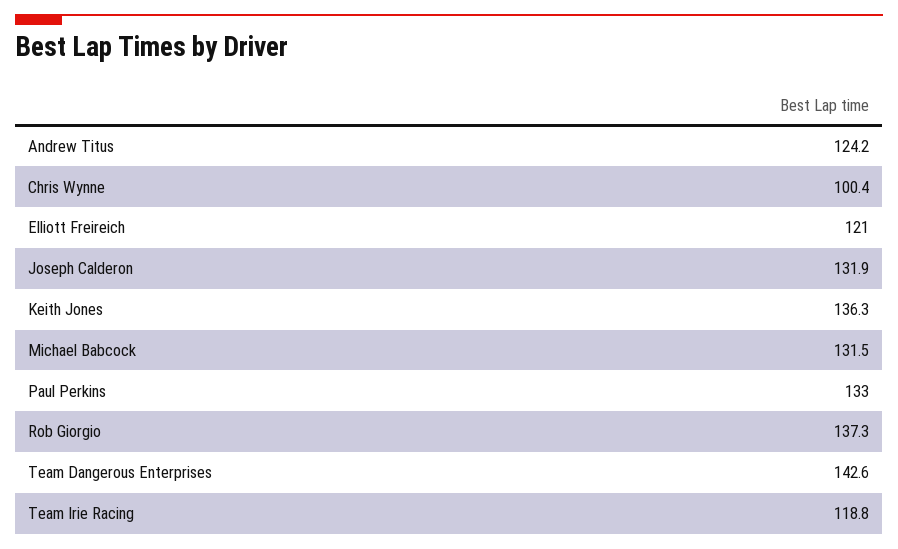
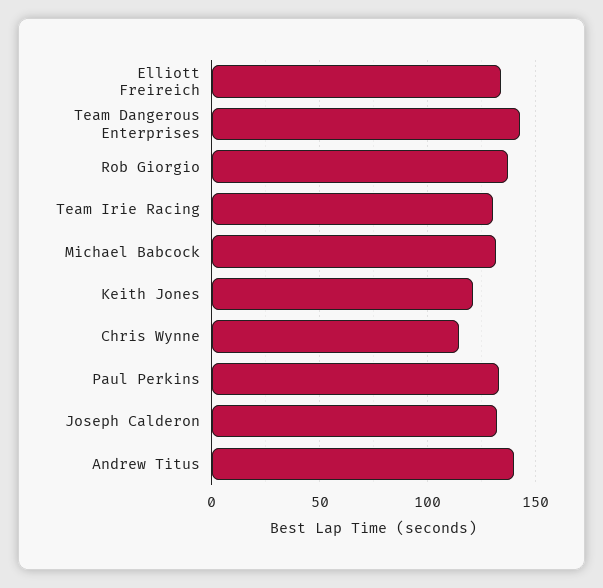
  {
-   "Andrew Titus": 124.2,
+   "Andrew Titus": 140,
-   "Chris Wynne": 100.4,
+   "Chris Wynne": 115,
-   "Elliott Freireich": 121,
+   "Elliott Freireich": 135,
    "Joseph Calderon": 131.9,
-   "Keith Jones": 136.3,
+   "Keith Jones": 120,
    "Michael Babcock": 131.5,
    "Paul Perkins": 133,
    "Rob Giorgio": 137.3,
    "Team Dangerous Enterprises": 142.6,
-   "Team Irie Racing": 118.8
+   "Team Irie Racing": 130
  }

